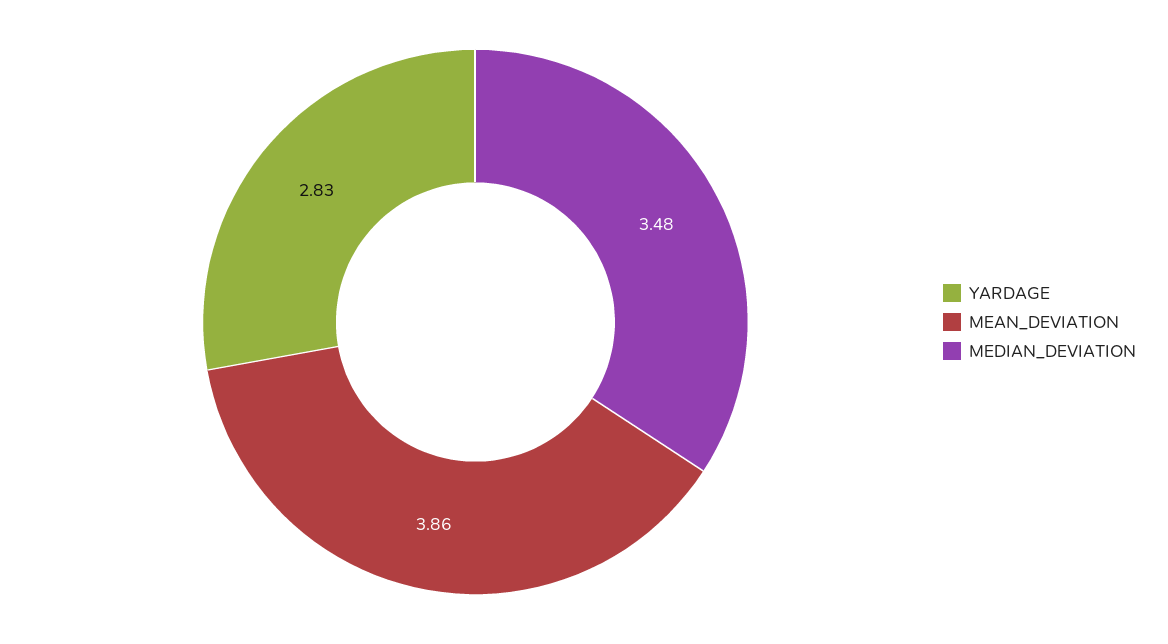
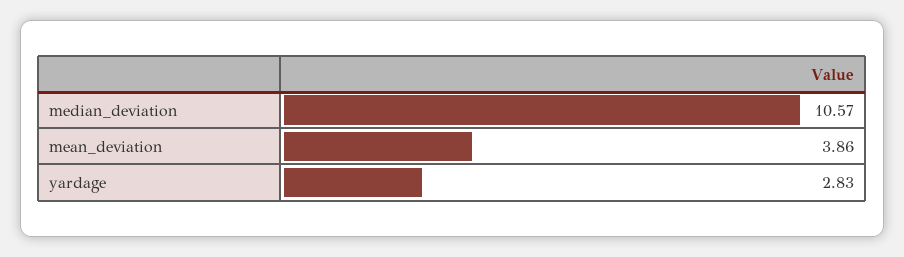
  {
    "YARDAGE": 2.83,
    "MEAN_DEVIATION": 3.86,
-   "MEDIAN_DEVIATION": 3.48
+   "MEDIAN_DEVIATION": 10.57
  }

